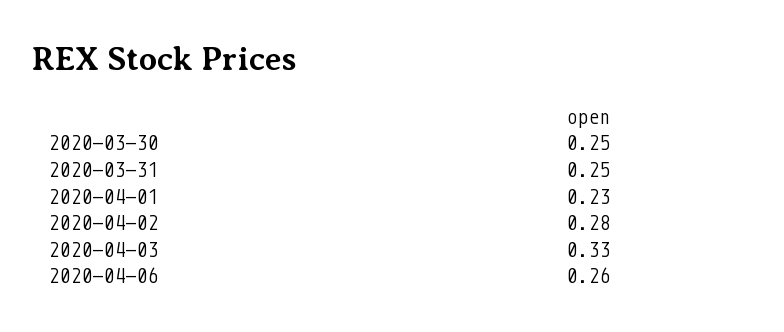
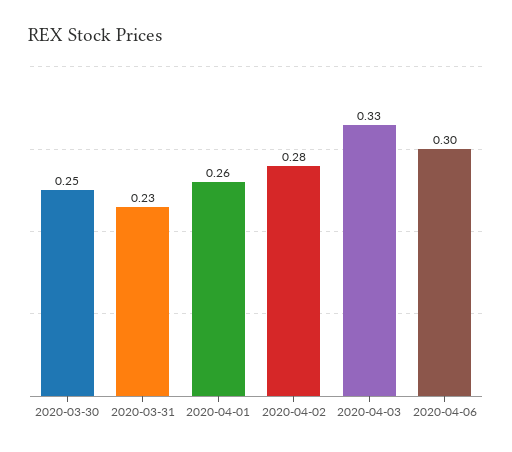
  {
    "2020-03-30": 0.25,
-   "2020-03-31": 0.25,
+   "2020-03-31": 0.23,
-   "2020-04-01": 0.23,
+   "2020-04-01": 0.26,
    "2020-04-02": 0.28,
    "2020-04-03": 0.33,
-   "2020-04-06": 0.26
+   "2020-04-06": 0.3
  }

